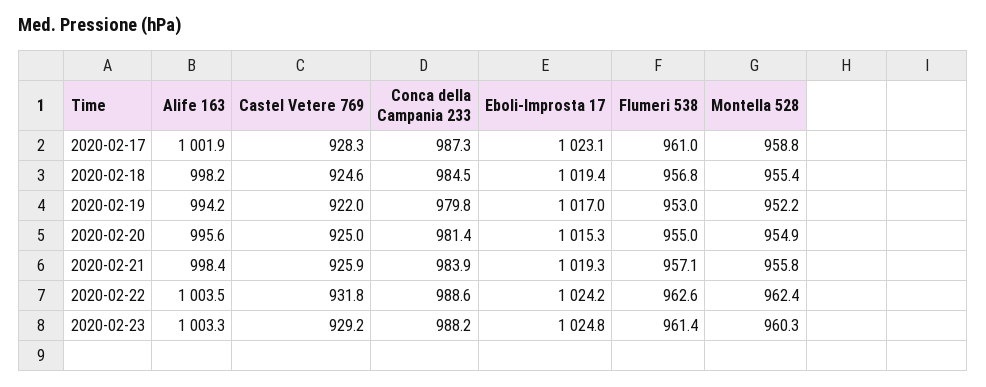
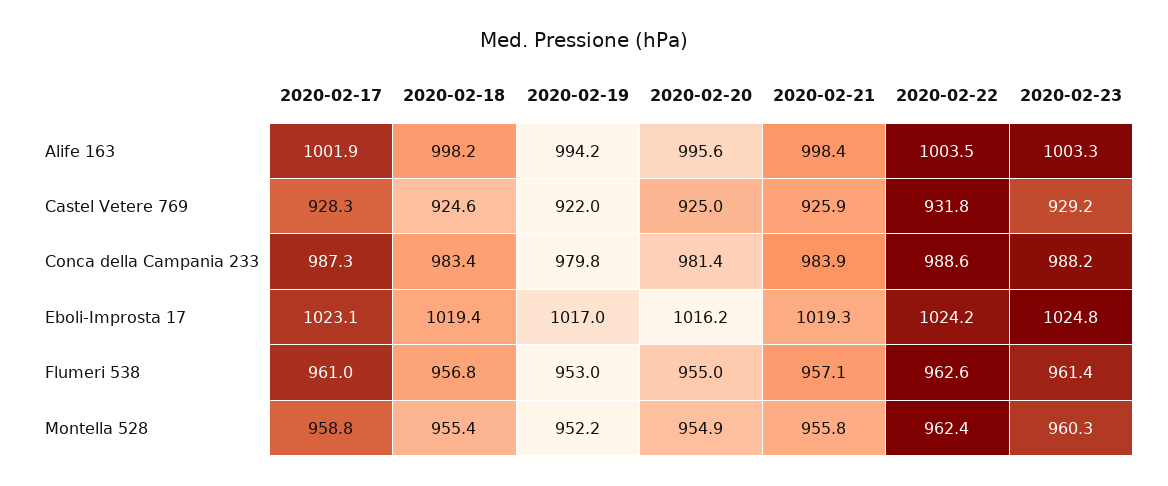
  {
    "Alife 163": {
      "2020-02-17": 1001.9,
      "2020-02-18": 998.2,
      "2020-02-19": 994.2,
      "2020-02-20": 995.6,
      "2020-02-21": 998.4,
      "2020-02-22": 1003.5,
      "2020-02-23": 1003.3
    },
    "Castel Vetere 769": {
      "2020-02-17": 928.3,
      "2020-02-18": 924.6,
      "2020-02-19": 922,
      "2020-02-20": 925,
      "2020-02-21": 925.9,
      "2020-02-22": 931.8,
      "2020-02-23": 929.2
    },
    "Conca della Campania 233": {
      "2020-02-17": 987.3,
-     "2020-02-18": 984.5,
+     "2020-02-18": 983.4,
      "2020-02-19": 979.8,
      "2020-02-20": 981.4,
      "2020-02-21": 983.9,
      "2020-02-22": 988.6,
      "2020-02-23": 988.2
    },
    "Eboli-Improsta 17": {
      "2020-02-17": 1023.1,
      "2020-02-18": 1019.4,
      "2020-02-19": 1017,
-     "2020-02-20": 1015.3,
+     "2020-02-20": 1016.2,
      "2020-02-21": 1019.3,
      "2020-02-22": 1024.2,
      "2020-02-23": 1024.8
    },
    "Flumeri 538": {
      "2020-02-17": 961,
      "2020-02-18": 956.8,
      "2020-02-19": 953,
      "2020-02-20": 955,
      "2020-02-21": 957.1,
      "2020-02-22": 962.6,
      "2020-02-23": 961.4
    },
    "Montella 528": {
      "2020-02-17": 958.8,
      "2020-02-18": 955.4,
      "2020-02-19": 952.2,
      "2020-02-20": 954.9,
      "2020-02-21": 955.8,
      "2020-02-22": 962.4,
      "2020-02-23": 960.3
    }
  }

